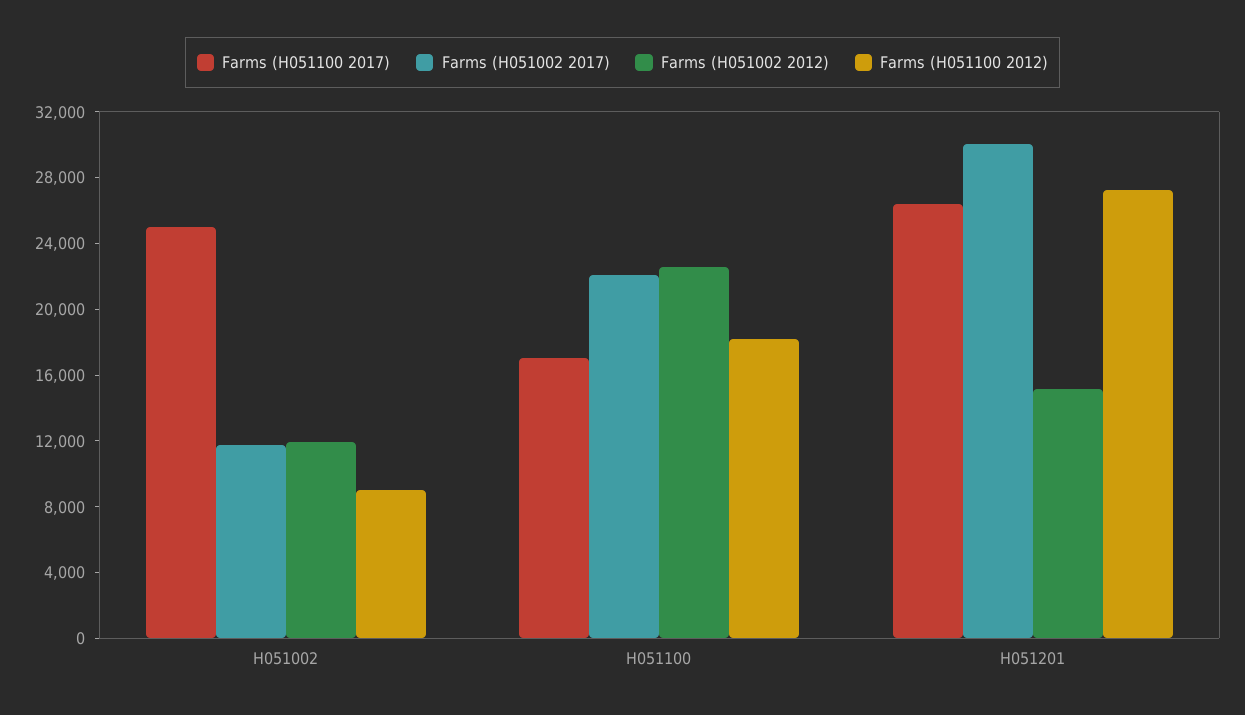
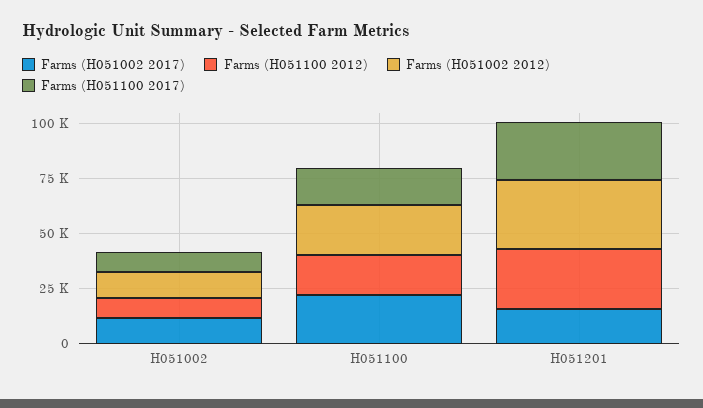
  {
    "Farms (H051100 2017)": {
-     "H051002": 25000,
+     "H051002": 10000,
      "H051100": 17000,
      "H051201": 26000
    },
    "Farms (H051002 2017)": {
      "H051002": 12000,
      "H051100": 22000,
-     "H051201": 30000
+     "H051201": 15000
    },
    "Farms (H051002 2012)": {
      "H051002": 12000,
      "H051100": 23000,
-     "H051201": 15000
+     "H051201": 30000
    },
    "Farms (H051100 2012)": {
      "H051002": 9000,
      "H051100": 18000,
      "H051201": 27000
    }
  }

